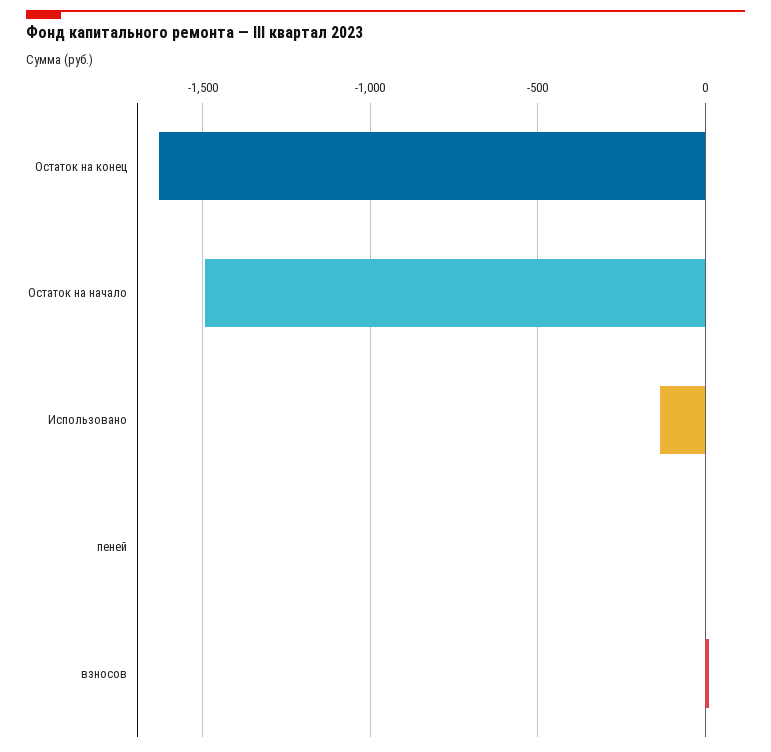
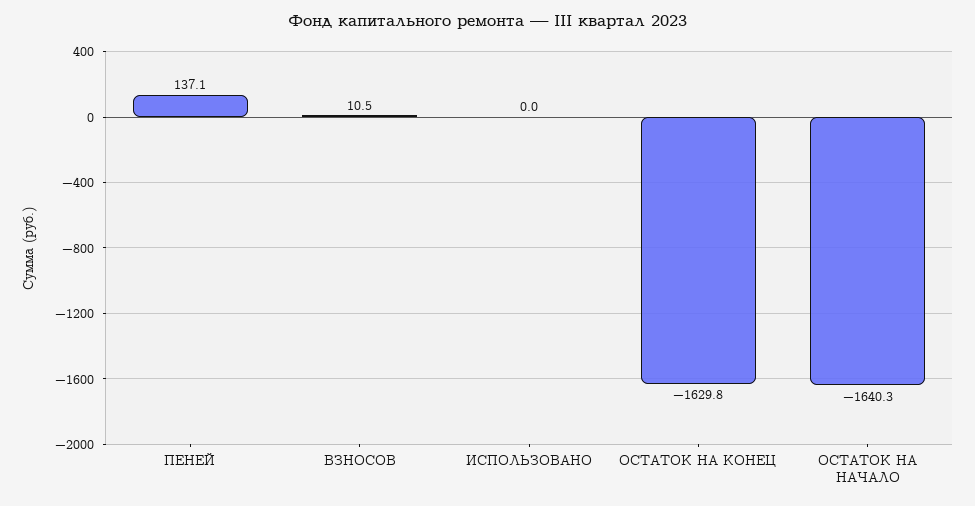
  {
    "Остаток на конец": -1629.8,
-   "Остаток на начало": -1500,
+   "Остаток на начало": -1640.3,
-   "Использовано": -150,
+   "Использовано": 0,
-   "пеней": 0,
+   "пеней": 137.1,
    "взносов": 10.5
  }

